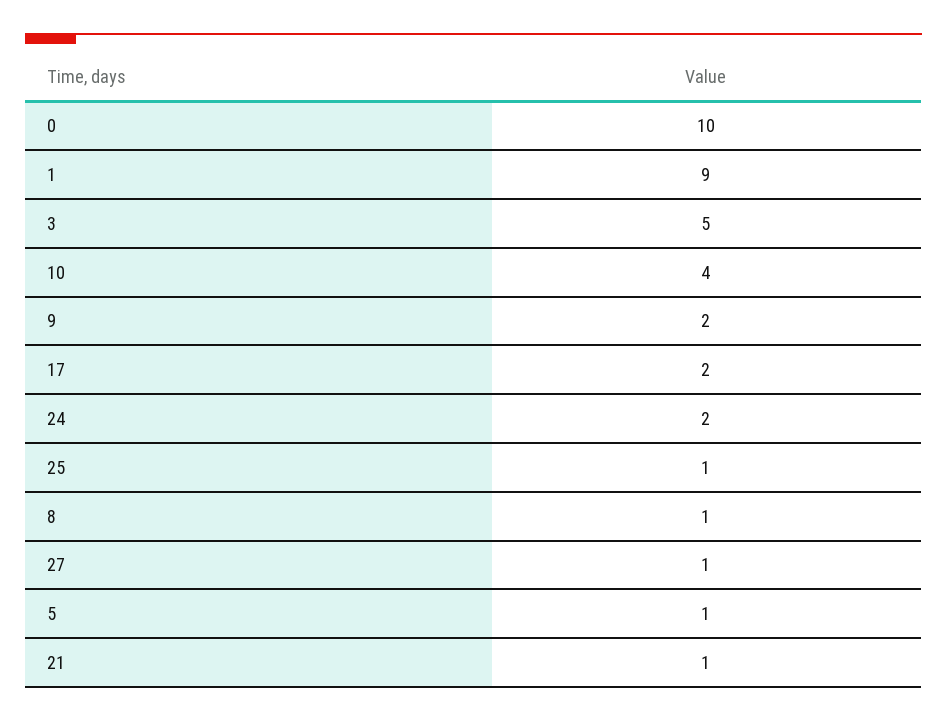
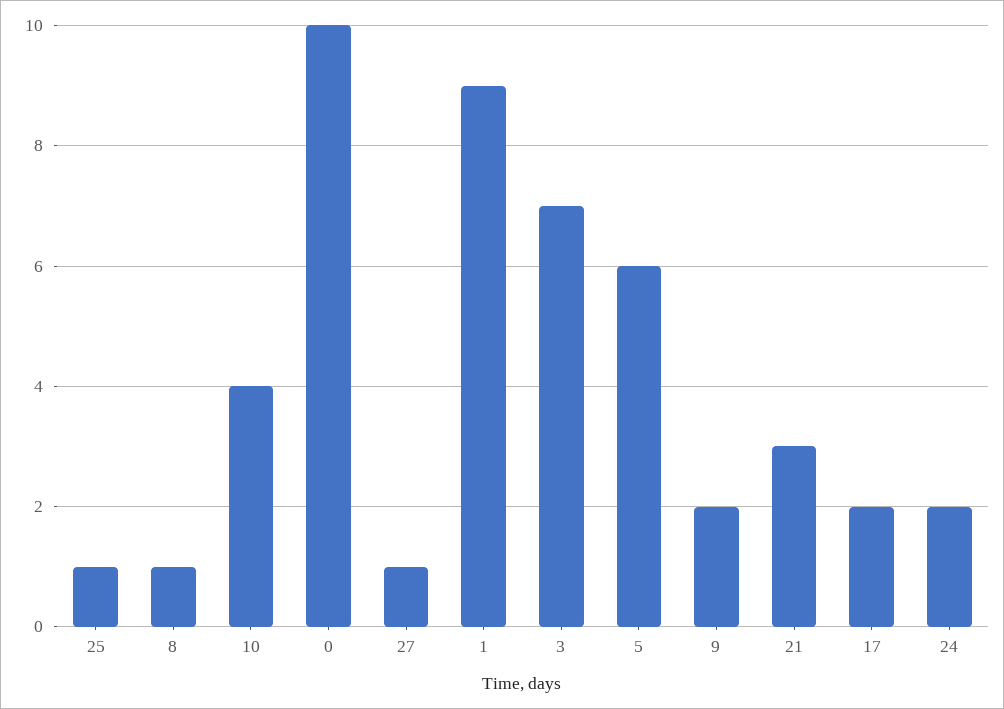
  {
    "0": 10,
    "1": 9,
-   "3": 5,
+   "3": 7,
    "10": 4,
    "9": 2,
    "17": 2,
    "24": 2,
    "25": 1,
    "8": 1,
    "27": 1,
-   "5": 1,
+   "5": 6,
-   "21": 1
+   "21": 3
  }

